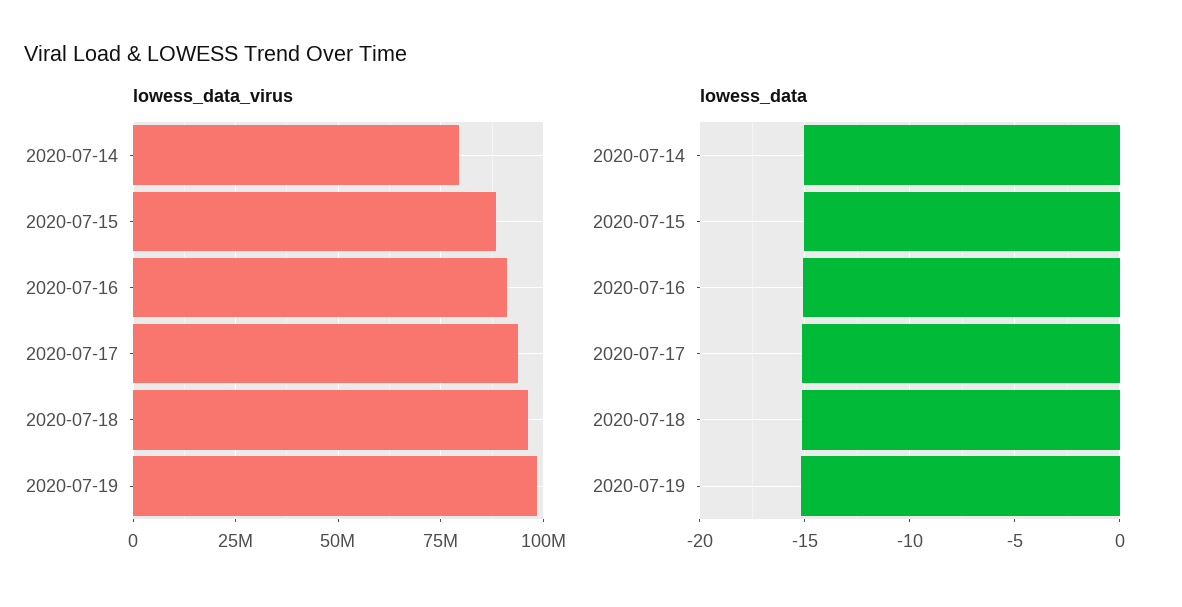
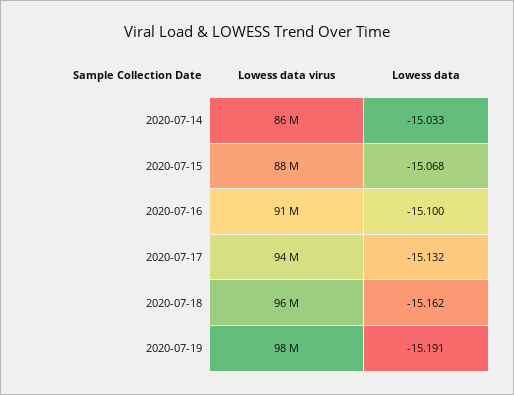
  {
    "lowess_data_virus": {
-     "2020-07-14": 80000000,
+     "2020-07-14": 86000000,
      "2020-07-15": 88000000,
      "2020-07-16": 91000000,
      "2020-07-17": 94000000,
      "2020-07-18": 96000000,
      "2020-07-19": 98000000
    },
    "lowess_data": {
      "2020-07-14": -15.033,
      "2020-07-15": -15.068,
      "2020-07-16": -15.1,
      "2020-07-17": -15.132,
      "2020-07-18": -15.162,
      "2020-07-19": -15.191
    }
  }

